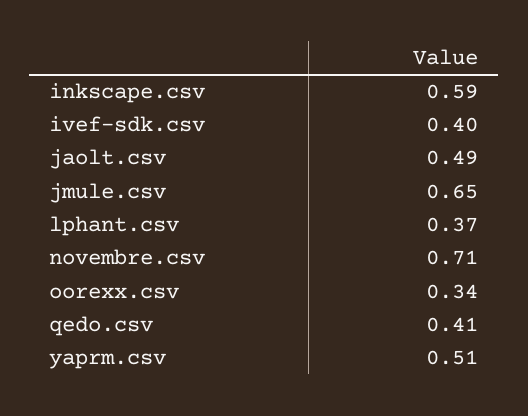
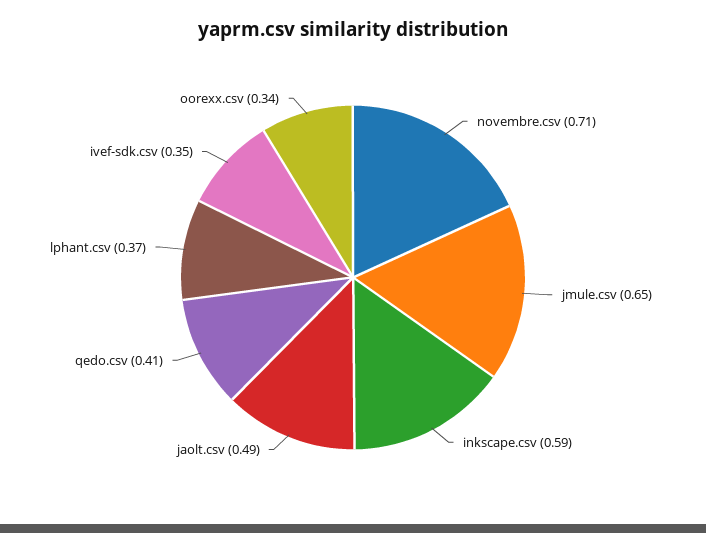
  {
    "inkscape.csv": 0.59,
-   "ivef-sdk.csv": 0.4,
+   "ivef-sdk.csv": 0.35,
    "jaolt.csv": 0.49,
    "jmule.csv": 0.65,
    "lphant.csv": 0.37,
    "novembre.csv": 0.71,
    "oorexx.csv": 0.34,
-   "qedo.csv": 0.41,
+   "qedo.csv": 0.41
-   "yaprm.csv": 0.51
  }

